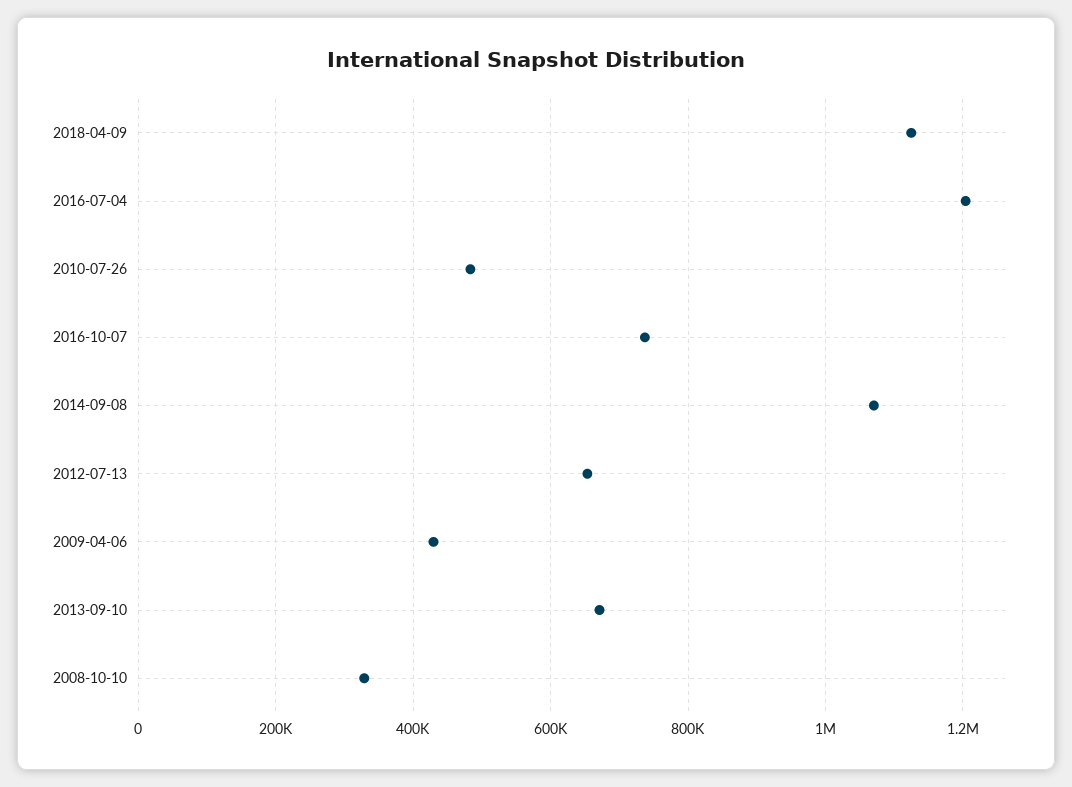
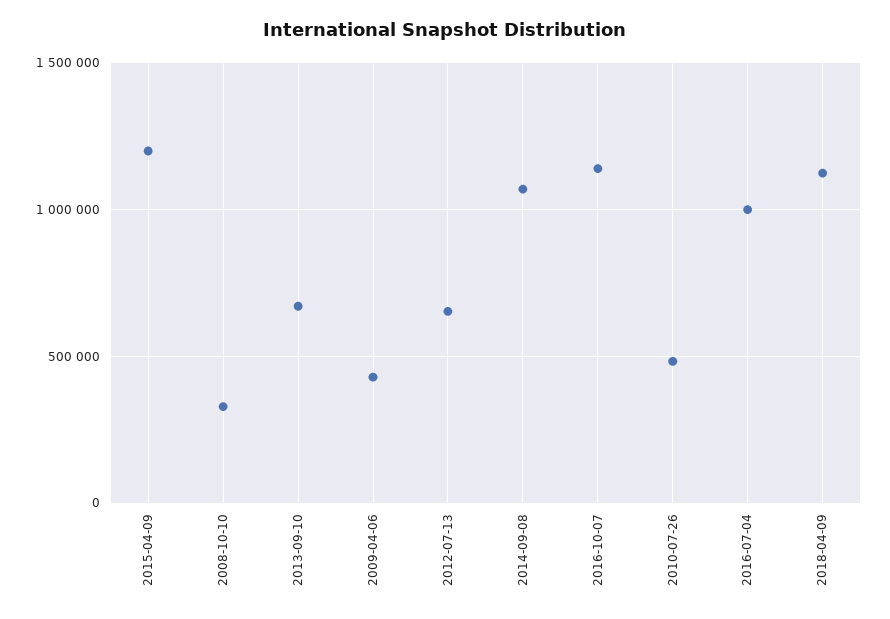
  {
    "2018-04-09": 1120000,
-   "2016-07-04": 1200000,
+   "2016-07-04": 1000000,
    "2010-07-26": 480000,
-   "2016-10-07": 740000,
+   "2016-10-07": 1150000,
    "2014-09-08": 1080000,
    "2012-07-13": 660000,
    "2009-04-06": 420000,
    "2013-09-10": 680000,
-   "2008-10-10": 320000
+   "2008-10-10": 320000,
+   "2015-04-09": 1200000
  }

